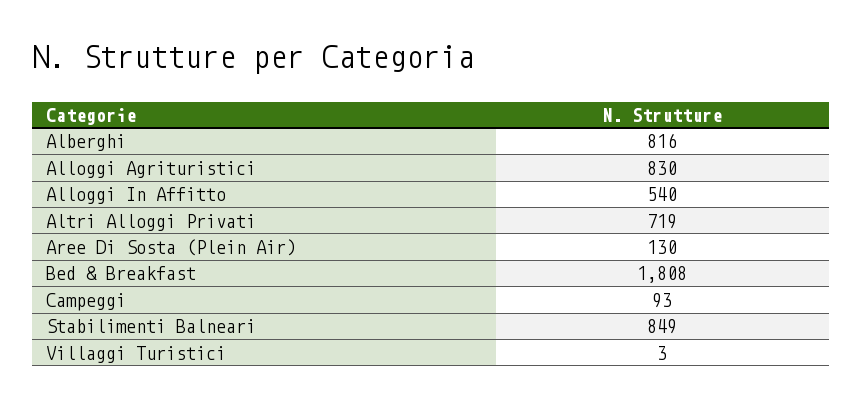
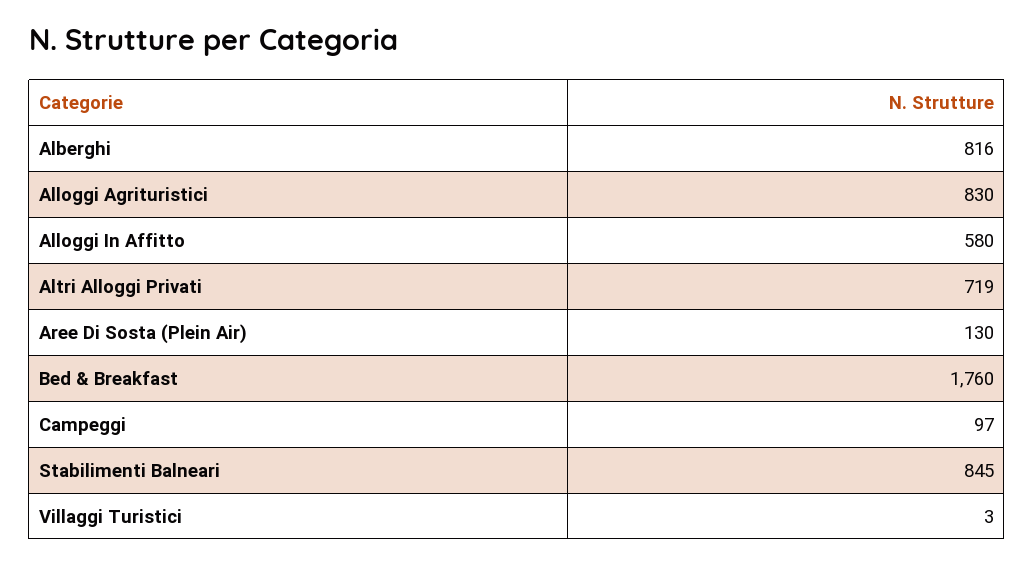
  {
    "Alberghi": 816,
    "Alloggi Agrituristici": 830,
-   "Alloggi In Affitto": 540,
+   "Alloggi In Affitto": 580,
    "Altri Alloggi Privati": 719,
    "Aree Di Sosta (Plein Air)": 130,
-   "Bed & Breakfast": 1808,
+   "Bed & Breakfast": 1760,
-   "Campeggi": 93,
+   "Campeggi": 97,
-   "Stabilimenti Balneari": 849,
+   "Stabilimenti Balneari": 845,
    "Villaggi Turistici": 3
  }

